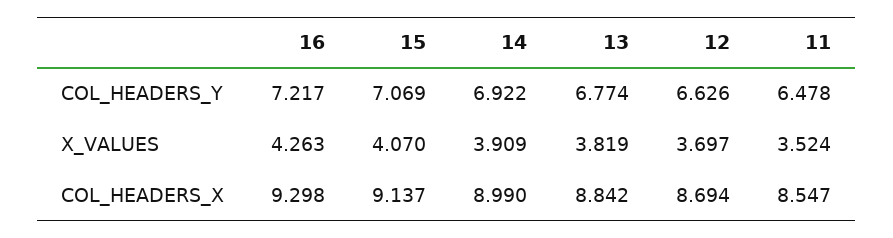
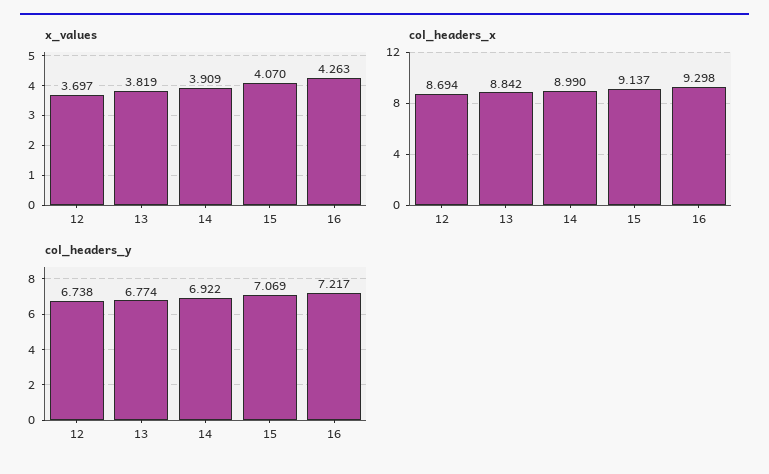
  {
    "COL_HEADERS_Y": {
      "16": 7.217,
      "15": 7.069,
      "14": 6.922,
      "13": 6.774,
-     "12": 6.626,
+     "12": 6.738
-     "11": 6.478
    },
    "X_VALUES": {
      "16": 4.263,
      "15": 4.07,
      "14": 3.909,
      "13": 3.819,
-     "12": 3.697,
+     "12": 3.697
-     "11": 3.524
    },
    "COL_HEADERS_X": {
      "16": 9.298,
      "15": 9.137,
      "14": 8.99,
      "13": 8.842,
-     "12": 8.694,
+     "12": 8.694
-     "11": 8.547
    }
  }

